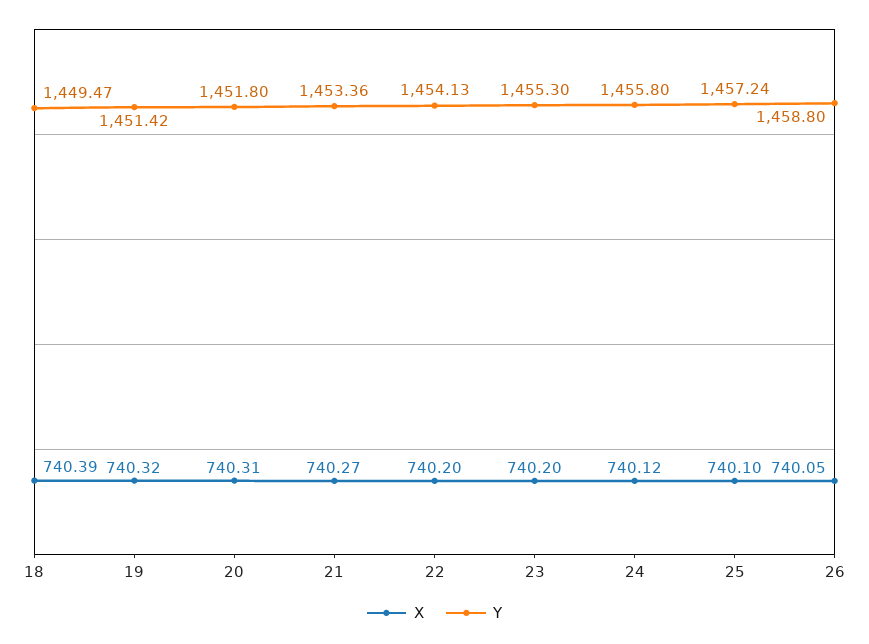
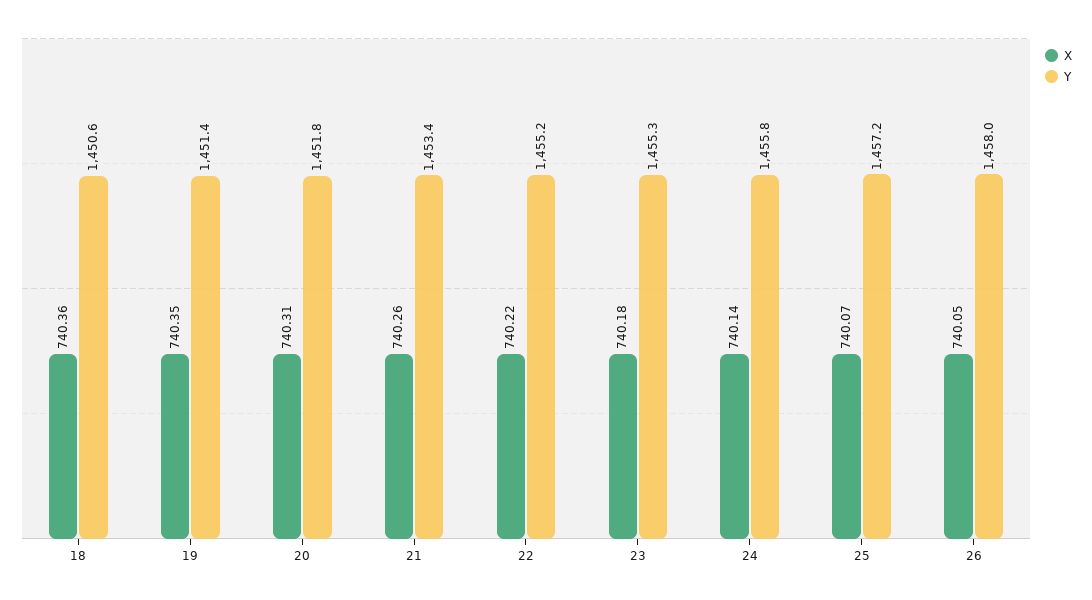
  {
    "X": {
-     "18": 740.39,
+     "18": 740.36,
-     "19": 740.32,
+     "19": 740.35,
      "20": 740.31,
-     "21": 740.27,
+     "21": 740.26,
-     "22": 740.2,
+     "22": 740.22,
-     "23": 740.2,
+     "23": 740.18,
-     "24": 740.12,
+     "24": 740.14,
-     "25": 740.1,
+     "25": 740.07,
      "26": 740.05
    },
    "Y": {
-     "18": 1449.47,
+     "18": 1450.6,
      "19": 1451.42,
      "20": 1451.8,
      "21": 1453.36,
-     "22": 1454.13,
+     "22": 1455.2,
      "23": 1455.3,
      "24": 1455.8,
      "25": 1457.24,
-     "26": 1458.8
+     "26": 1458
    }
  }

